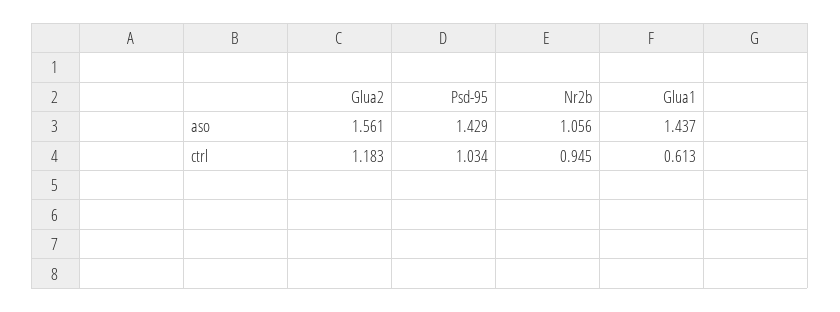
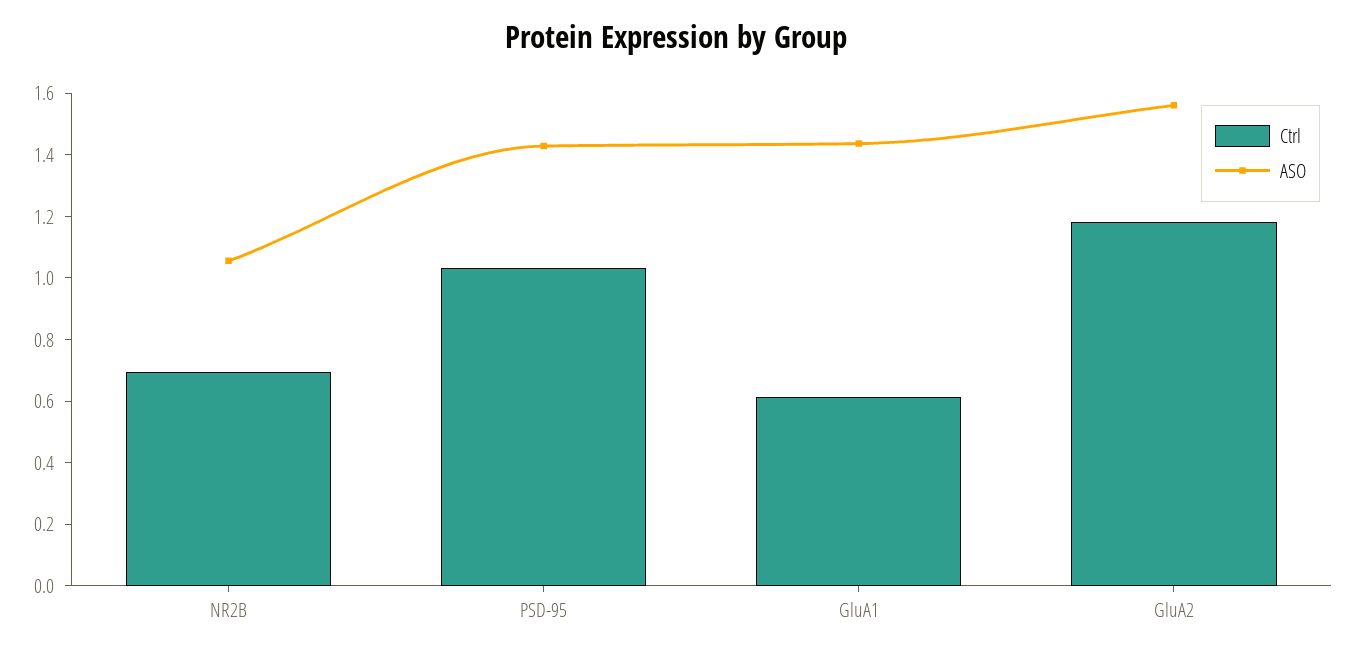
  {
    "aso": {
      "Glua2": 1.561,
      "Psd-95": 1.429,
      "Nr2b": 1.056,
      "Glua1": 1.437
    },
    "ctrl": {
      "Glua2": 1.183,
      "Psd-95": 1.034,
-     "Nr2b": 0.945,
+     "Nr2b": 0.7,
      "Glua1": 0.613
    }
  }

